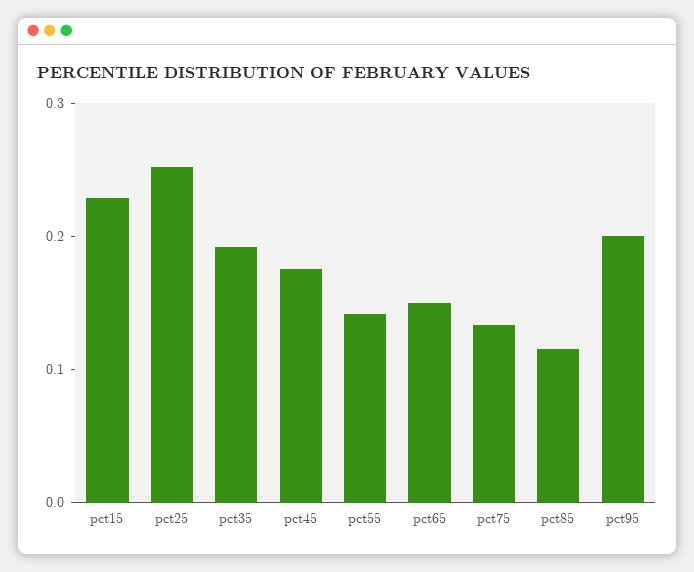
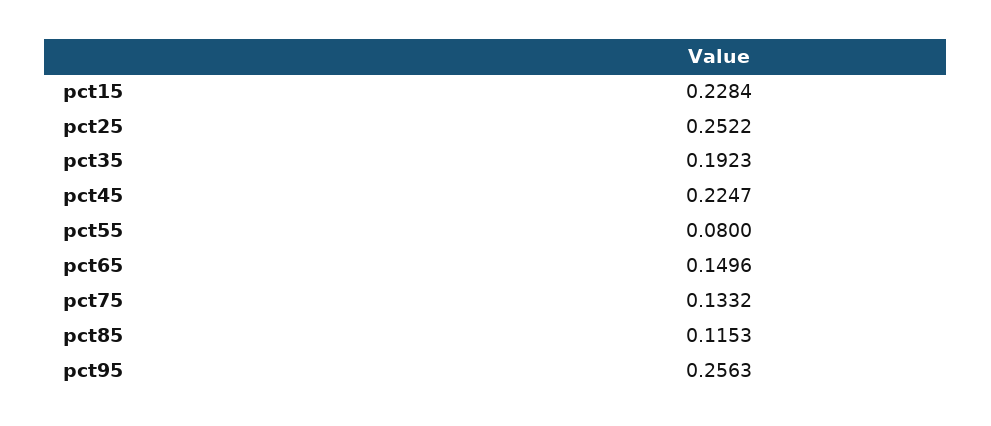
  {
    "pct15": 0.2284,
    "pct25": 0.2522,
    "pct35": 0.1923,
-   "pct45": 0.18,
+   "pct45": 0.2247,
-   "pct55": 0.14,
+   "pct55": 0.08,
    "pct65": 0.1496,
    "pct75": 0.1332,
    "pct85": 0.1153,
-   "pct95": 0.2
+   "pct95": 0.2563
  }

